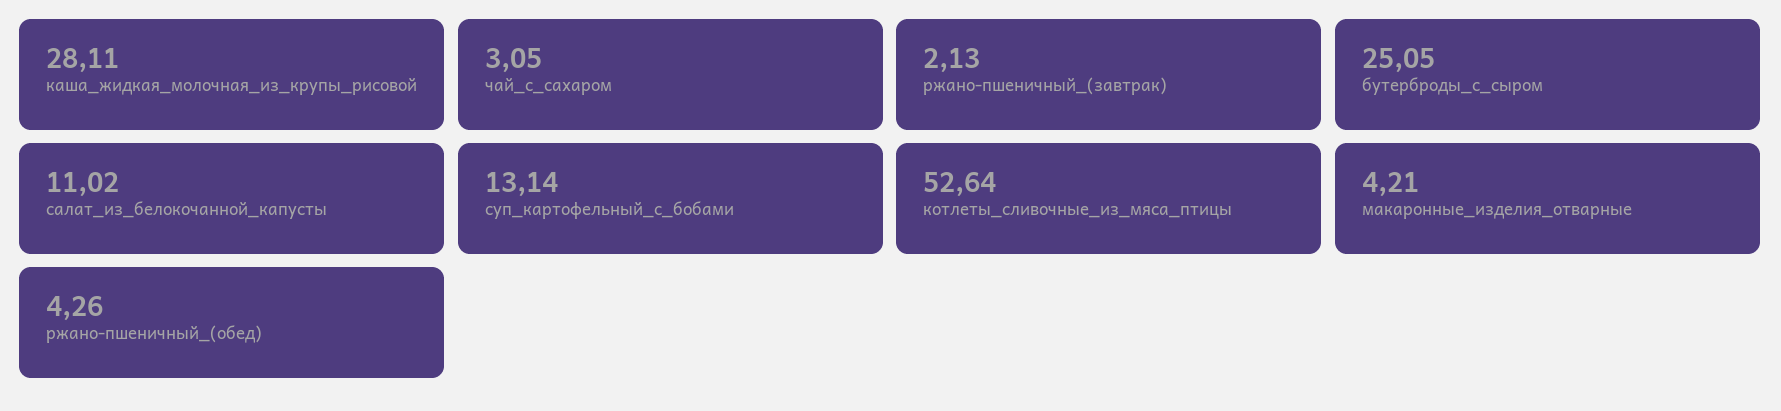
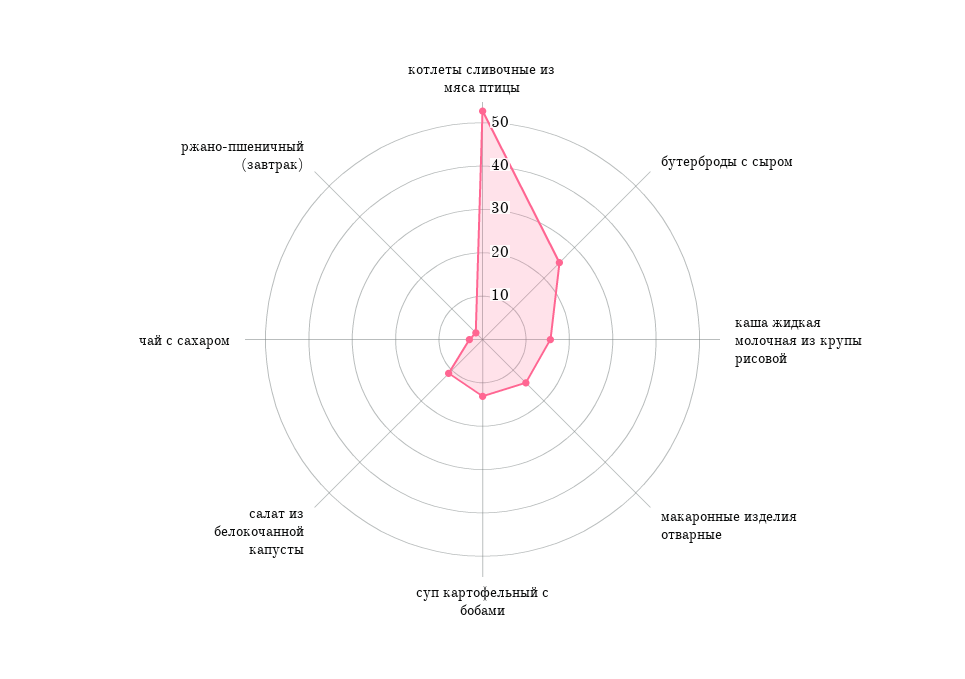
  {
-   "каша_жидкая_молочная_из_крупы_рисовой": 28.11,
+   "каша_жидкая_молочная_из_крупы_рисовой": 16,
    "чай_с_сахаром": 3.05,
    "ржано-пшеничный_(завтрак)": 2.13,
    "бутерброды_с_сыром": 25.05,
    "салат_из_белокочанной_капусты": 11.02,
    "суп_картофельный_с_бобами": 13.14,
    "котлеты_сливочные_из_мяса_птицы": 52.64,
-   "макаронные_изделия_отварные": 4.21,
+   "макаронные_изделия_отварные": 14
-   "ржано-пшеничный_(обед)": 4.26
  }

